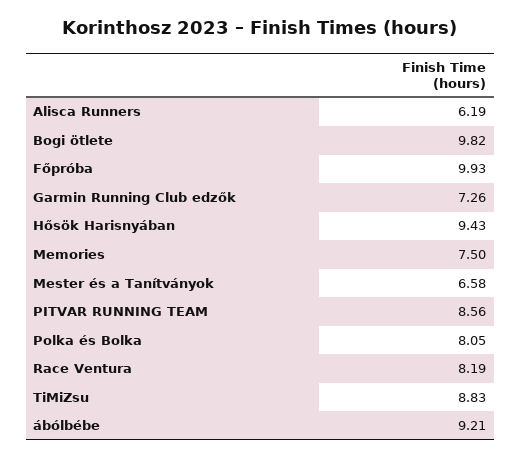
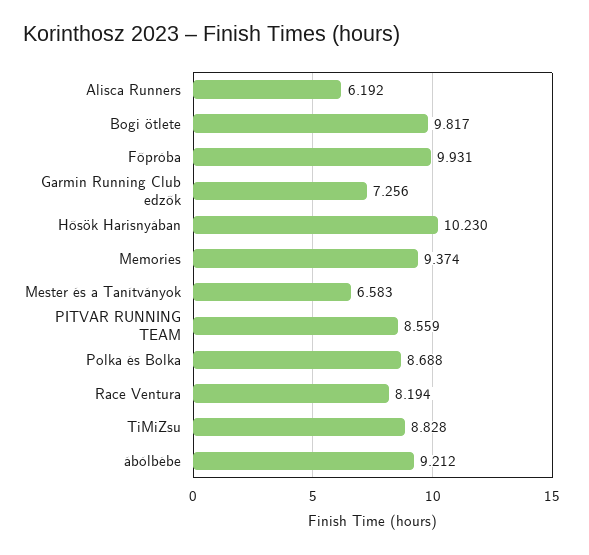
  {
    "Alisca Runners": 6.192,
    "Bogi ötlete": 9.817,
    "Főpróba": 9.931,
    "Garmin Running Club edzők": 7.256,
-   "Hősök Harisnyában": 9.43,
+   "Hősök Harisnyában": 10.23,
-   "Memories": 7.5,
+   "Memories": 9.374,
    "Mester és a Tanítványok": 6.583,
    "PITVAR RUNNING TEAM": 8.559,
-   "Polka és Bolka": 8.05,
+   "Polka és Bolka": 8.688,
    "Race Ventura": 8.194,
    "TiMiZsu": 8.828,
    "ábólbébe": 9.212
  }

